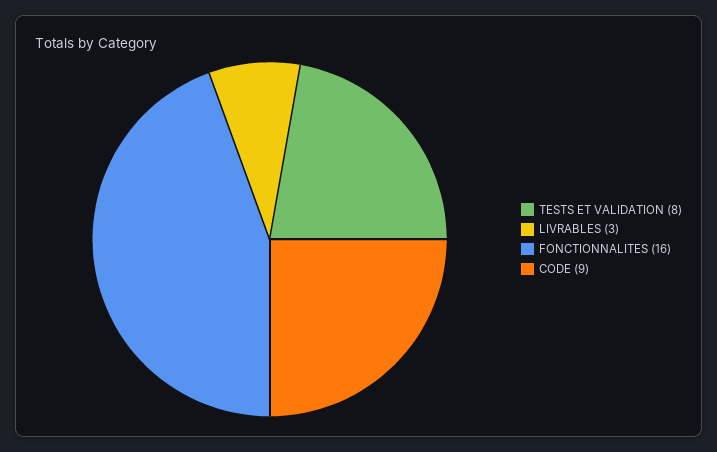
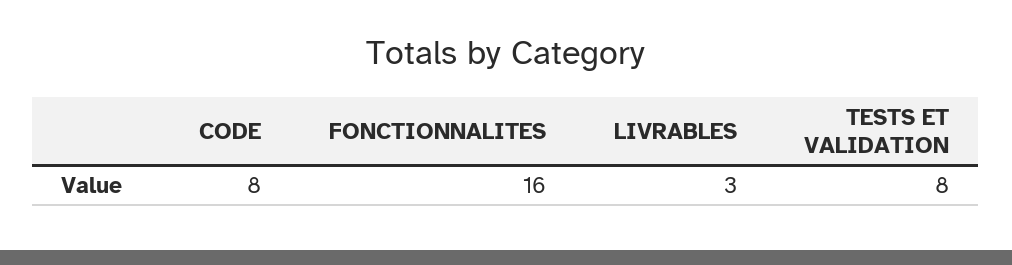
  {
    "TESTS ET VALIDATION": 8,
    "LIVRABLES": 3,
    "FONCTIONNALITES": 16,
-   "CODE": 9
+   "CODE": 8
  }

